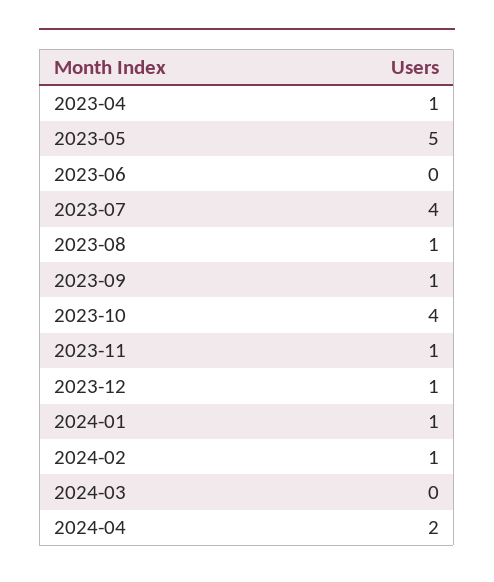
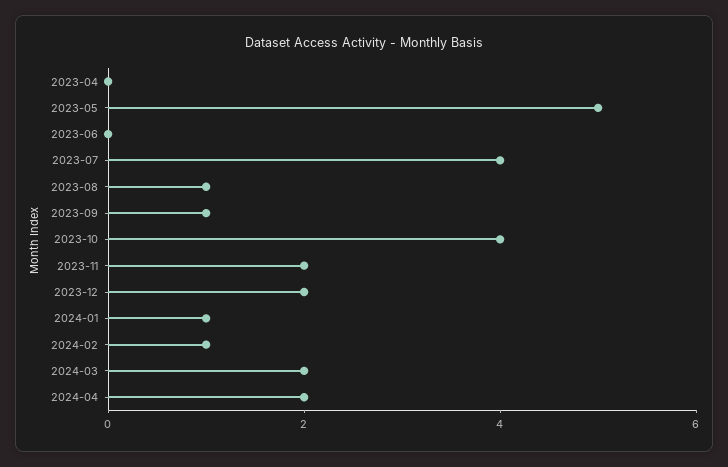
  {
-   "2023-04": 1,
+   "2023-04": 0,
    "2023-05": 5,
    "2023-06": 0,
    "2023-07": 4,
    "2023-08": 1,
    "2023-09": 1,
    "2023-10": 4,
-   "2023-11": 1,
+   "2023-11": 2,
-   "2023-12": 1,
+   "2023-12": 2,
    "2024-01": 1,
    "2024-02": 1,
-   "2024-03": 0,
+   "2024-03": 2,
    "2024-04": 2
  }

